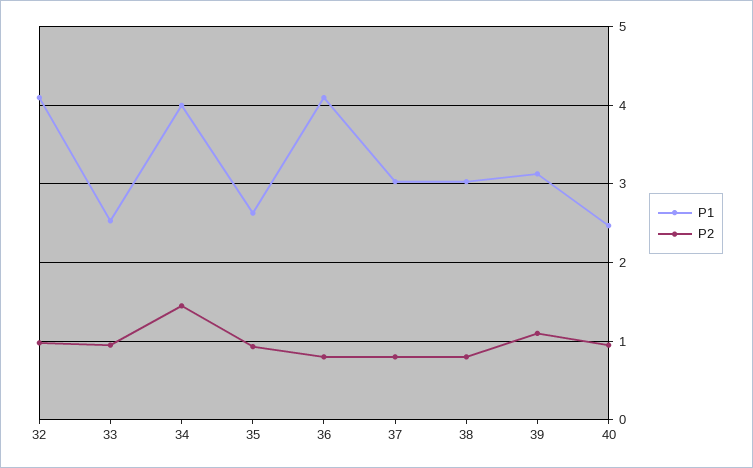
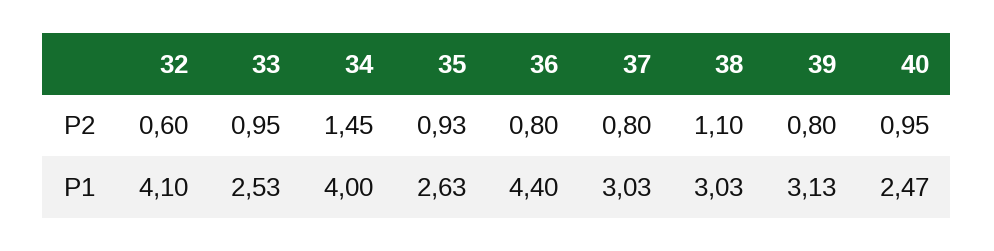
  {
    "P1": {
      "32": 4.1,
      "33": 2.53,
      "34": 4,
      "35": 2.63,
-     "36": 4.1,
+     "36": 4.4,
      "37": 3.03,
      "38": 3.03,
      "39": 3.13,
      "40": 2.47
    },
    "P2": {
-     "32": 1,
+     "32": 0.6,
      "33": 0.95,
      "34": 1.45,
      "35": 0.93,
      "36": 0.8,
      "37": 0.8,
-     "38": 0.8,
+     "38": 1.1,
-     "39": 1.1,
+     "39": 0.8,
      "40": 0.95
    }
  }

